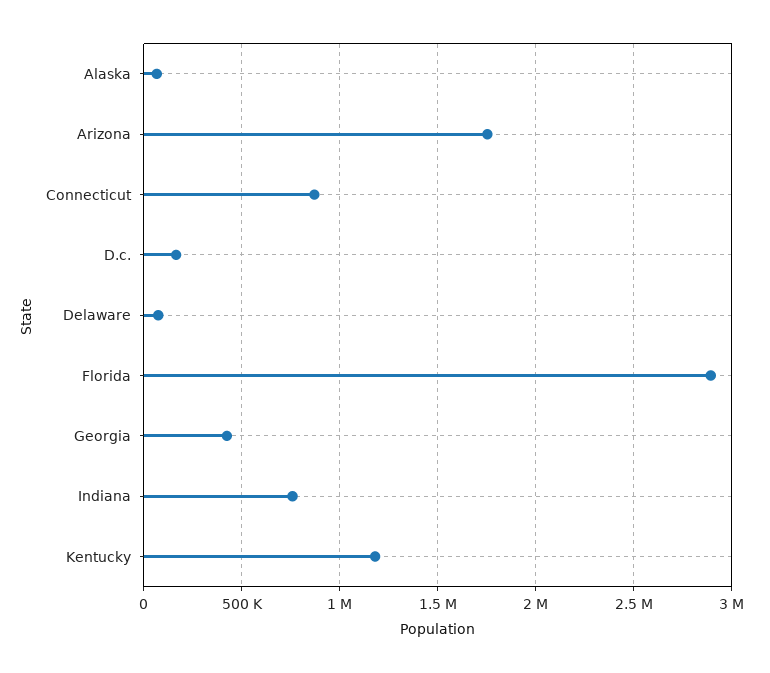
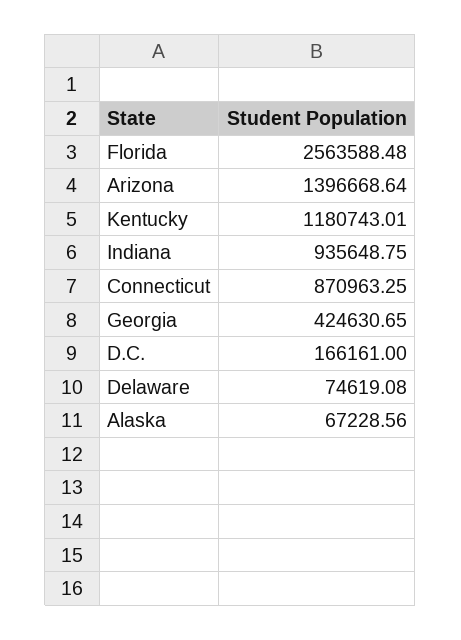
  {
    "Alaska": 67228.56,
-   "Arizona": 1750000,
+   "Arizona": 1396668.64,
    "Connecticut": 870963.25,
    "D.c.": 166161,
    "Delaware": 74619.08,
-   "Florida": 2900000,
+   "Florida": 2563588.48,
    "Georgia": 424630.65,
-   "Indiana": 750000,
+   "Indiana": 935648.75,
    "Kentucky": 1180743.01
  }

